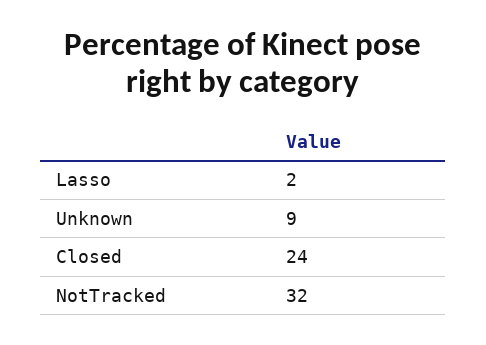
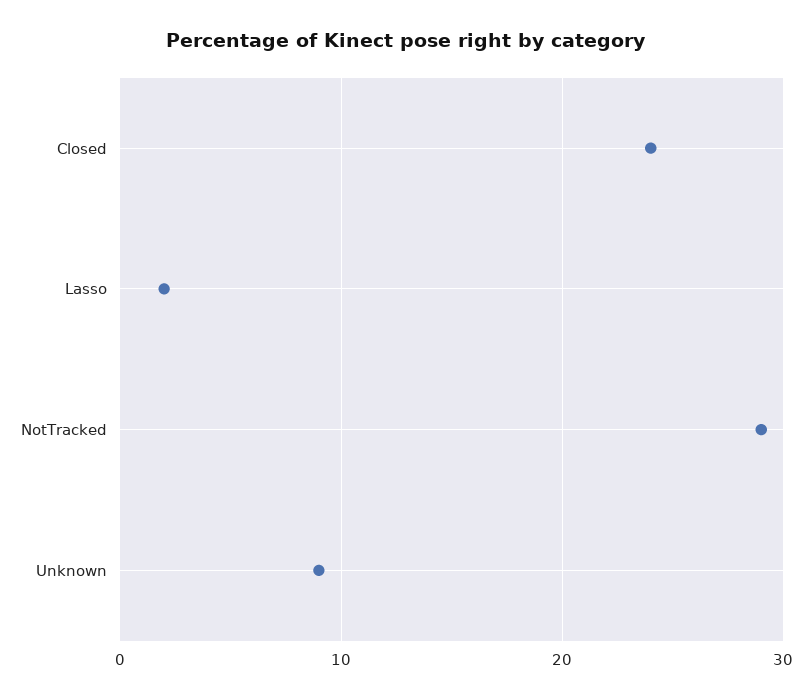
  {
    "Lasso": 2,
    "Unknown": 9,
    "Closed": 24,
-   "NotTracked": 32
+   "NotTracked": 29
  }

